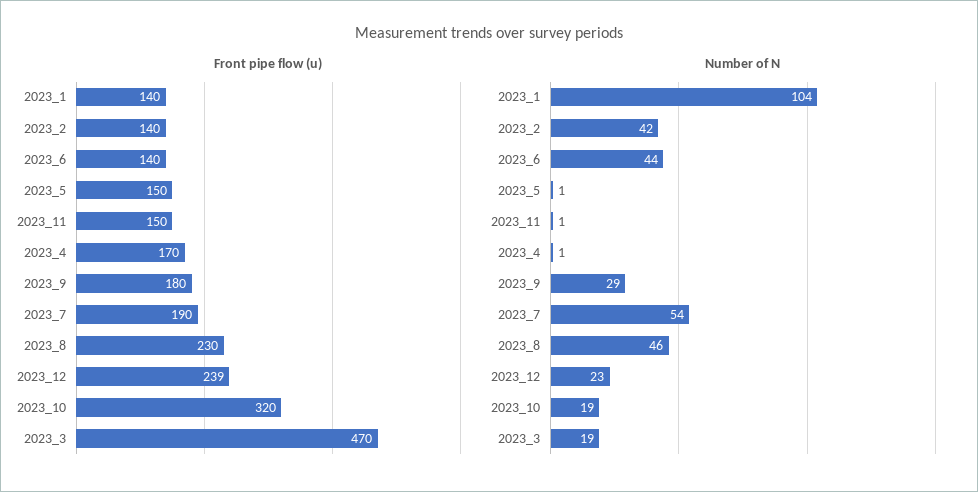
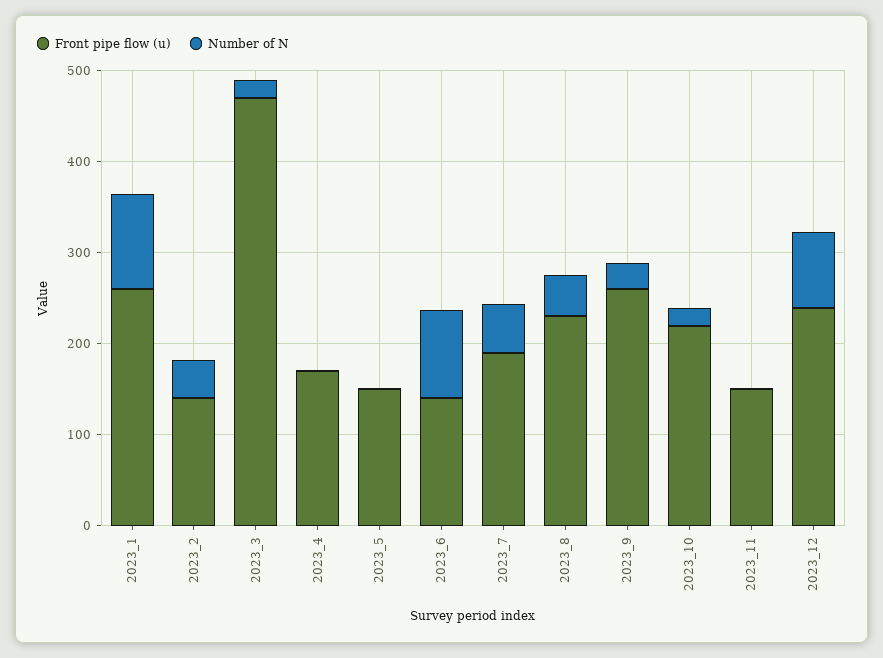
  {
    "Front pipe flow (u)": {
-     "2023_1": 140,
+     "2023_1": 260,
      "2023_2": 140,
      "2023_6": 140,
      "2023_5": 150,
      "2023_11": 150,
      "2023_4": 170,
-     "2023_9": 180,
+     "2023_9": 260,
      "2023_7": 190,
      "2023_8": 230,
      "2023_12": 239,
-     "2023_10": 320,
+     "2023_10": 220,
      "2023_3": 470
    },
    "Number of N": {
      "2023_1": 104,
      "2023_2": 42,
-     "2023_6": 44,
+     "2023_6": 100,
      "2023_5": 1,
      "2023_11": 1,
      "2023_4": 1,
      "2023_9": 29,
      "2023_7": 54,
      "2023_8": 46,
-     "2023_12": 23,
+     "2023_12": 80,
      "2023_10": 19,
      "2023_3": 19
    }
  }

